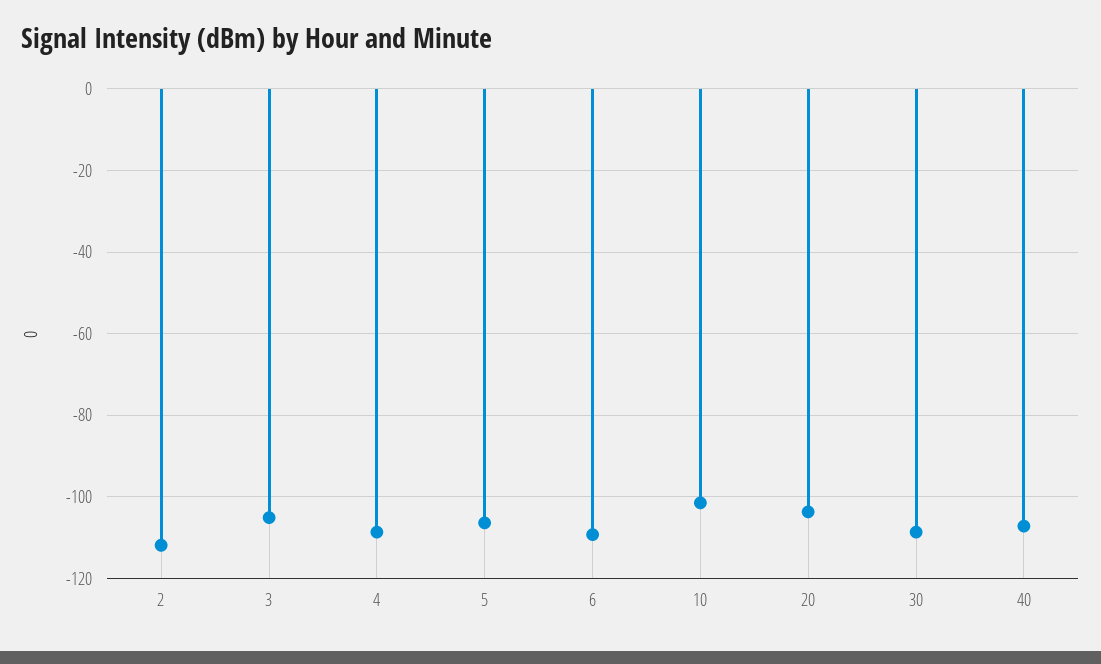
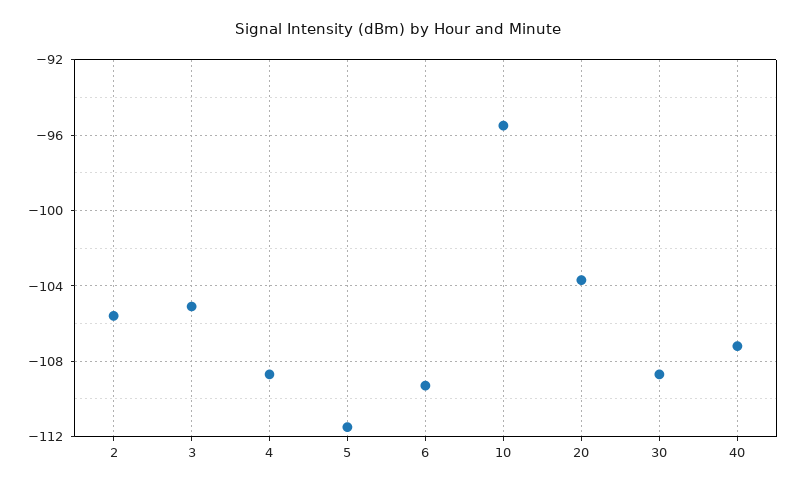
  {
-   "2": -112,
+   "2": -105.5,
    "3": -105,
    "4": -108.5,
-   "5": -106,
+   "5": -111.5,
    "6": -109.5,
-   "10": -102,
+   "10": -95.5,
    "20": -103.5,
    "30": -108.5,
    "40": -107
  }

